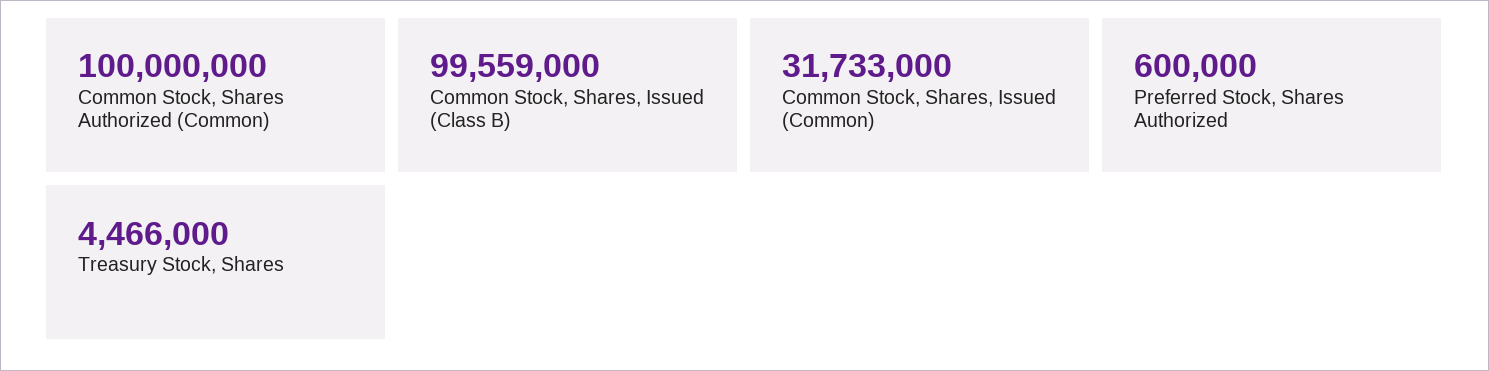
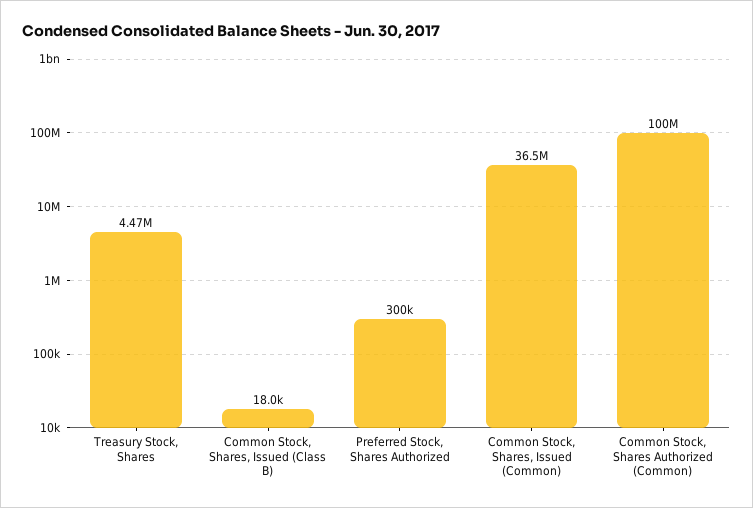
  {
    "Common Stock, Shares Authorized (Common)": 100000000,
-   "Common Stock, Shares, Issued (Class B)": 99559000,
+   "Common Stock, Shares, Issued (Class B)": 18000,
-   "Common Stock, Shares, Issued (Common)": 31733000,
+   "Common Stock, Shares, Issued (Common)": 36500000,
-   "Preferred Stock, Shares Authorized": 600000,
+   "Preferred Stock, Shares Authorized": 300000,
    "Treasury Stock, Shares": 4466000
  }

